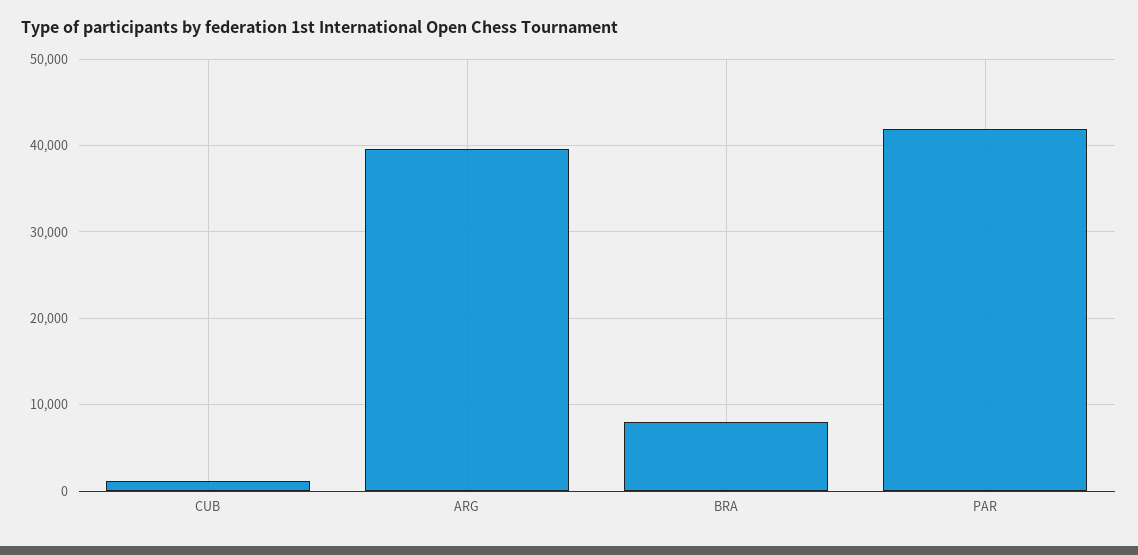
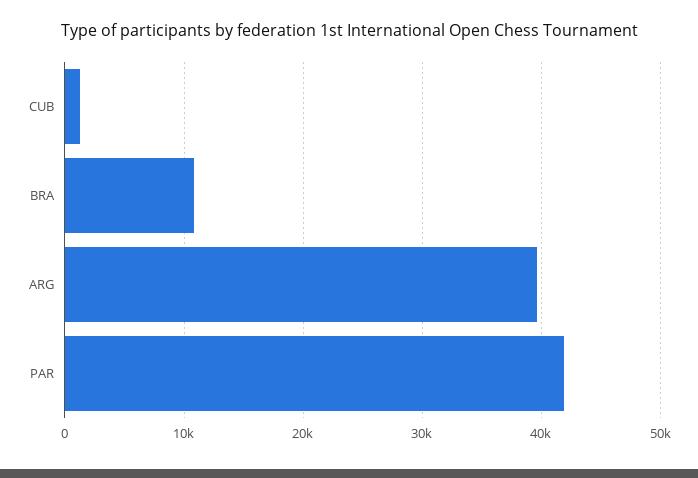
  {
    "CUB": 1000,
    "ARG": 40000,
-   "BRA": 8000,
+   "BRA": 11000,
    "PAR": 42000
  }

